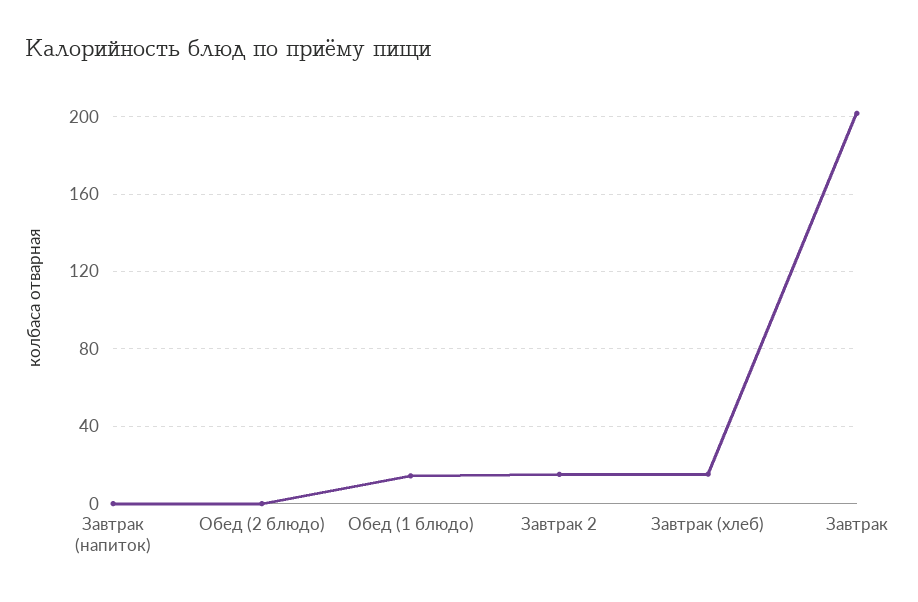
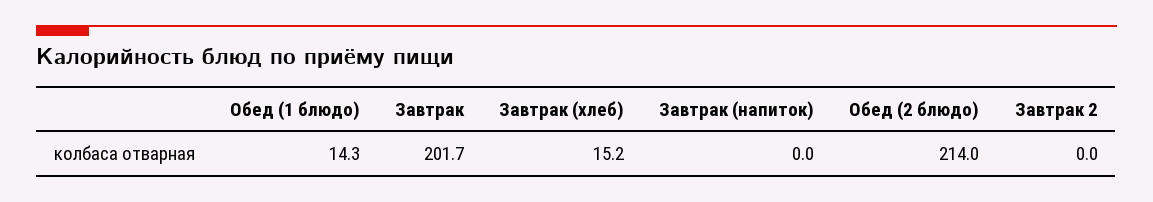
  {
    "Завтрак (напиток)": 0,
-   "Обед (2 блюдо)": 0,
+   "Обед (2 блюдо)": 214,
    "Обед (1 блюдо)": 14.3,
-   "Завтрак 2": 15,
+   "Завтрак 2": 0,
    "Завтрак (хлеб)": 15.2,
    "Завтрак": 201.7
  }

